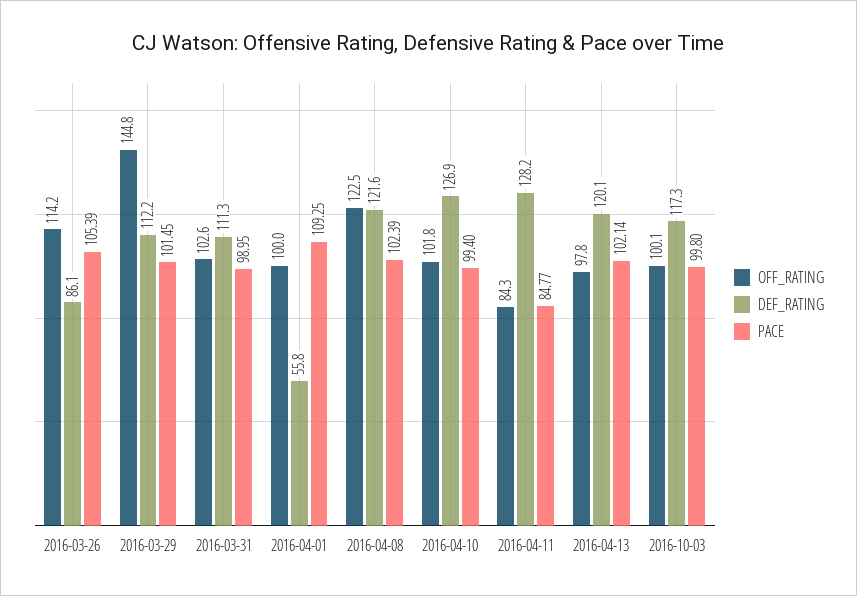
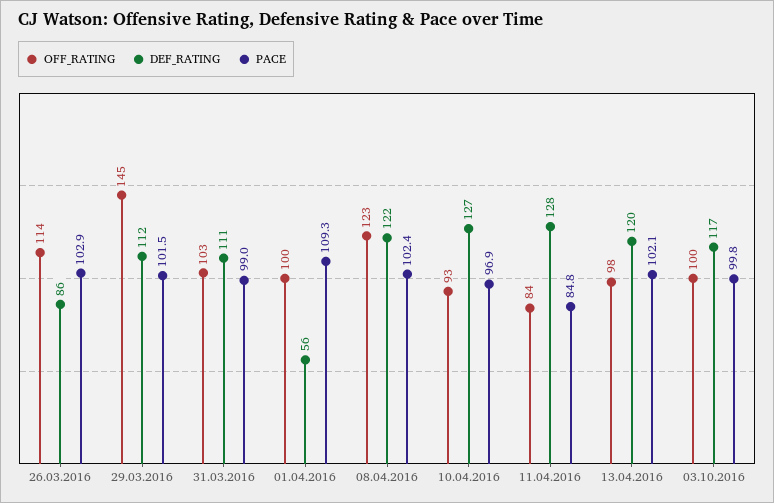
  {
    "OFF_RATING": {
      "2016-03-26": 114.2,
      "2016-03-29": 144.8,
      "2016-03-31": 102.6,
      "2016-04-01": 100,
      "2016-04-08": 122.5,
-     "2016-04-10": 101.8,
+     "2016-04-10": 93,
      "2016-04-11": 84.3,
      "2016-04-13": 97.8,
      "2016-10-03": 100.1
    },
    "DEF_RATING": {
      "2016-03-26": 86.1,
      "2016-03-29": 112.2,
      "2016-03-31": 111.3,
      "2016-04-01": 55.8,
      "2016-04-08": 121.6,
      "2016-04-10": 126.9,
      "2016-04-11": 128.2,
      "2016-04-13": 120.1,
      "2016-10-03": 117.3
    },
    "PACE": {
-     "2016-03-26": 105.39,
+     "2016-03-26": 102.9,
      "2016-03-29": 101.45,
      "2016-03-31": 98.95,
      "2016-04-01": 109.25,
      "2016-04-08": 102.39,
-     "2016-04-10": 99.4,
+     "2016-04-10": 96.9,
      "2016-04-11": 84.77,
      "2016-04-13": 102.14,
      "2016-10-03": 99.8
    }
  }

